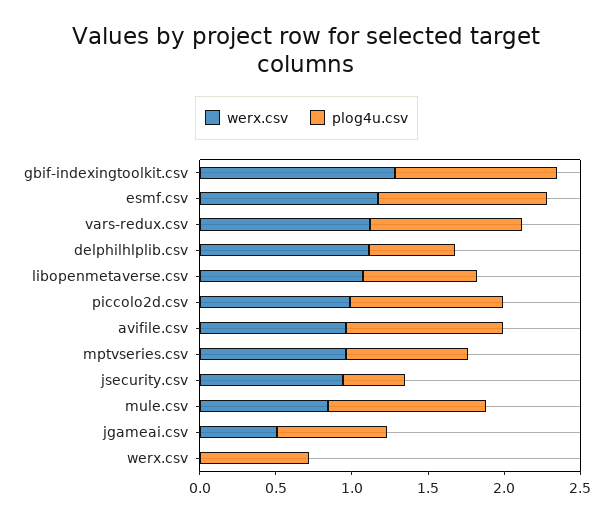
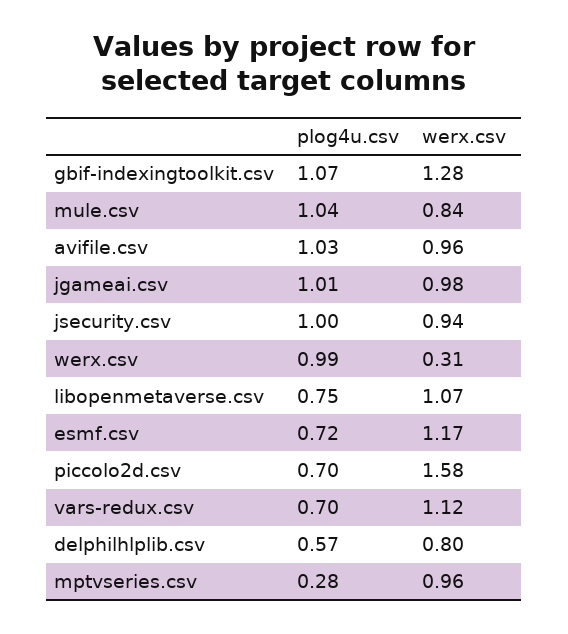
  {
    "werx.csv": {
      "gbif-indexingtoolkit.csv": 1.28,
      "esmf.csv": 1.17,
      "vars-redux.csv": 1.12,
-     "delphilhlplib.csv": 1.1,
+     "delphilhlplib.csv": 0.8,
      "libopenmetaverse.csv": 1.07,
-     "piccolo2d.csv": 1,
+     "piccolo2d.csv": 1.58,
      "avifile.csv": 0.96,
      "mptvseries.csv": 0.96,
      "jsecurity.csv": 0.94,
      "mule.csv": 0.84,
-     "jgameai.csv": 0.5,
+     "jgameai.csv": 0.98,
-     "werx.csv": 0
+     "werx.csv": 0.31
    },
    "plog4u.csv": {
      "gbif-indexingtoolkit.csv": 1.07,
-     "esmf.csv": 1.1,
+     "esmf.csv": 0.72,
-     "vars-redux.csv": 1,
+     "vars-redux.csv": 0.7,
      "delphilhlplib.csv": 0.57,
      "libopenmetaverse.csv": 0.75,
-     "piccolo2d.csv": 1,
+     "piccolo2d.csv": 0.7,
      "avifile.csv": 1.03,
-     "mptvseries.csv": 0.8,
+     "mptvseries.csv": 0.28,
-     "jsecurity.csv": 0.4,
+     "jsecurity.csv": 1,
      "mule.csv": 1.04,
-     "jgameai.csv": 0.7,
+     "jgameai.csv": 1.01,
-     "werx.csv": 0.7
+     "werx.csv": 0.99
    }
  }

